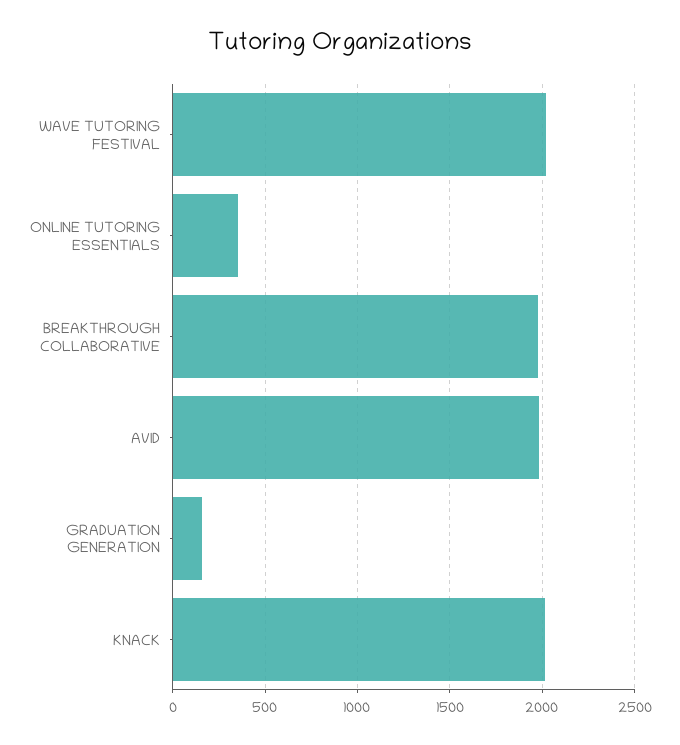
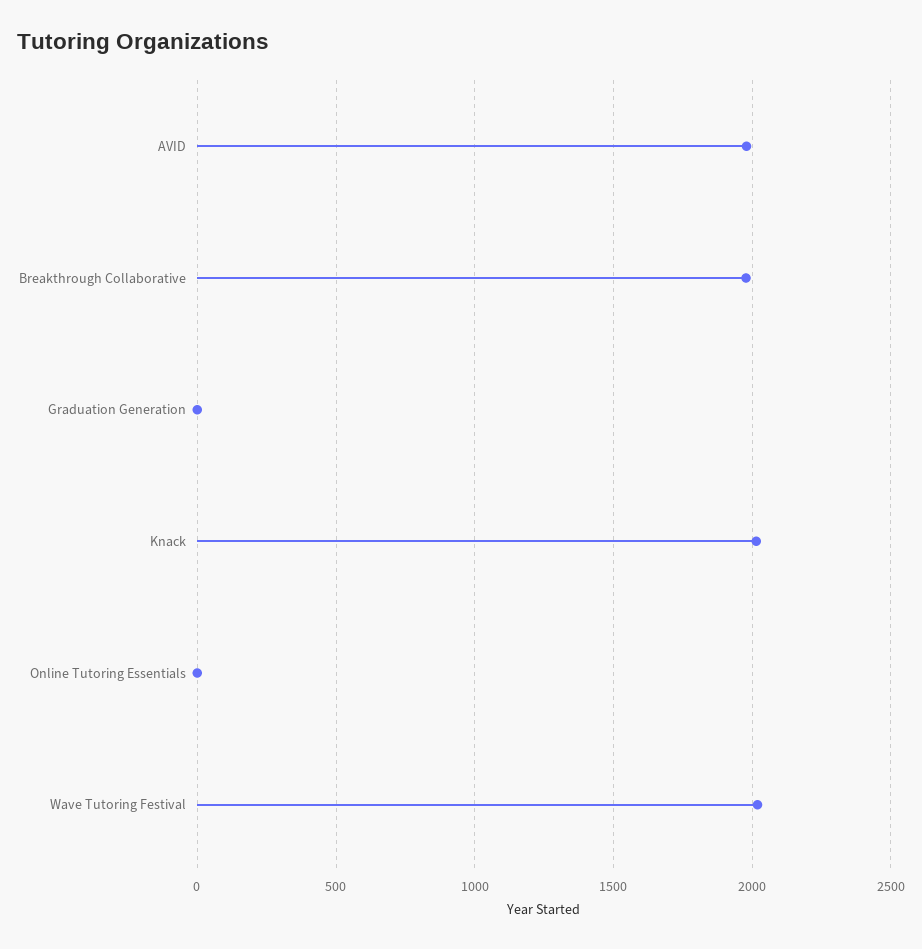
  {
    "WAVE TUTORING FESTIVAL": 2000,
-   "ONLINE TUTORING ESSENTIALS": 350,
+   "ONLINE TUTORING ESSENTIALS": 0,
    "BREAKTHROUGH COLLABORATIVE": 2000,
    "AVID": 2000,
-   "GRADUATION GENERATION": 150,
+   "GRADUATION GENERATION": 0,
    "KNACK": 2000
  }

